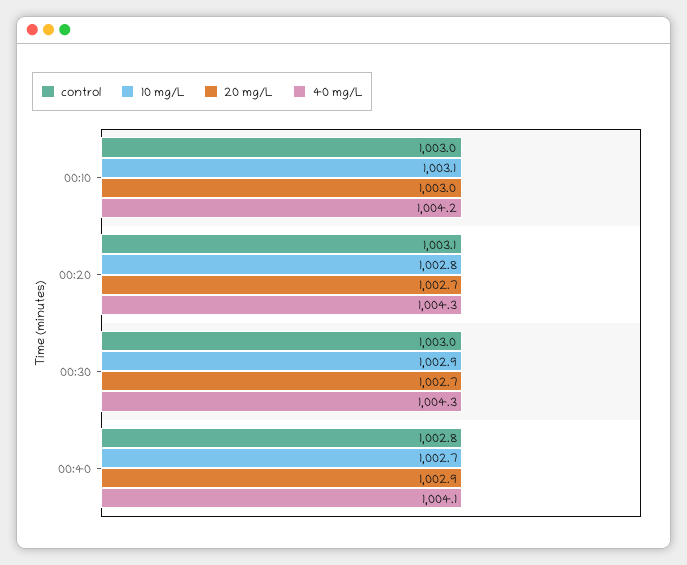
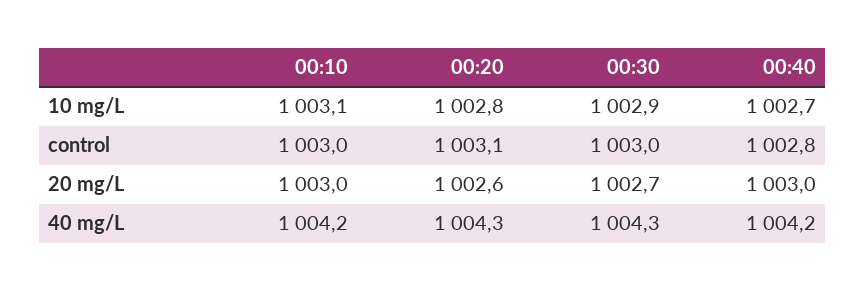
  {
    "control": {
      "00:10": 1003,
      "00:20": 1003.1,
      "00:30": 1003,
      "00:40": 1002.8
    },
    "10 mg/L": {
      "00:10": 1003.1,
      "00:20": 1002.8,
      "00:30": 1002.9,
      "00:40": 1002.7
    },
    "20 mg/L": {
      "00:10": 1003,
-     "00:20": 1002.7,
+     "00:20": 1002.6,
      "00:30": 1002.7,
-     "00:40": 1002.9
+     "00:40": 1003
    },
    "40 mg/L": {
      "00:10": 1004.2,
      "00:20": 1004.3,
      "00:30": 1004.3,
-     "00:40": 1004.1
+     "00:40": 1004.2
    }
  }

